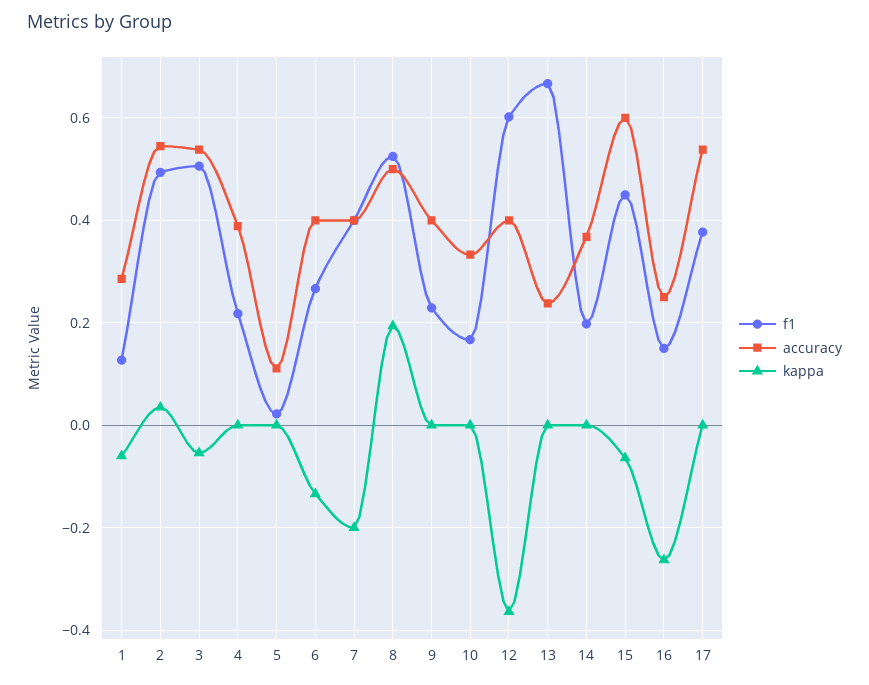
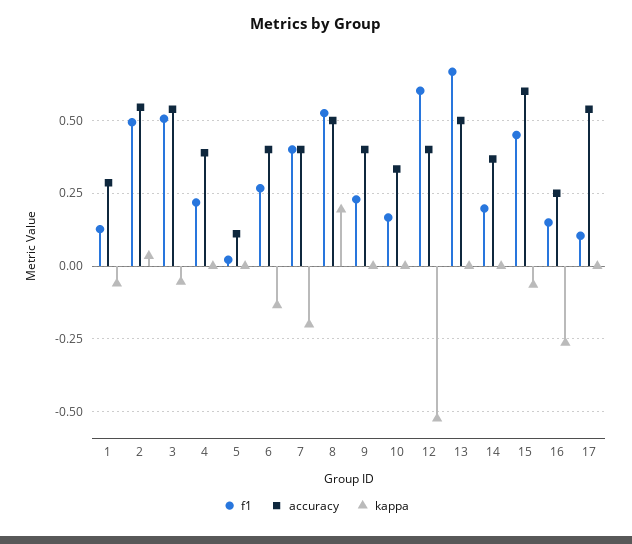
  {
    "f1": {
      "1": 0.12,
      "2": 0.5,
      "3": 0.5,
      "4": 0.22,
      "5": 0.02,
      "6": 0.26,
      "7": 0.4,
      "8": 0.52,
      "9": 0.22,
      "10": 0.16,
      "12": 0.6,
      "13": 0.66,
      "14": 0.2,
      "15": 0.46,
      "16": 0.16,
-     "17": 0.38
+     "17": 0.1
    },
    "accuracy": {
      "1": 0.28,
      "2": 0.54,
      "3": 0.54,
      "4": 0.38,
      "5": 0.12,
      "6": 0.4,
      "7": 0.4,
      "8": 0.5,
      "9": 0.4,
      "10": 0.34,
      "12": 0.4,
-     "13": 0.24,
+     "13": 0.5,
      "14": 0.36,
      "15": 0.6,
      "16": 0.26,
      "17": 0.54
    },
    "kappa": {
      "1": -0.06,
      "2": 0.04,
      "3": -0.06,
      "4": 0,
      "5": 0,
      "6": -0.14,
      "7": -0.2,
      "8": 0.2,
      "9": 0,
      "10": 0,
-     "12": -0.36,
+     "12": -0.525,
      "13": 0,
      "14": 0,
      "15": -0.06,
      "16": -0.26,
      "17": 0
    }
  }

